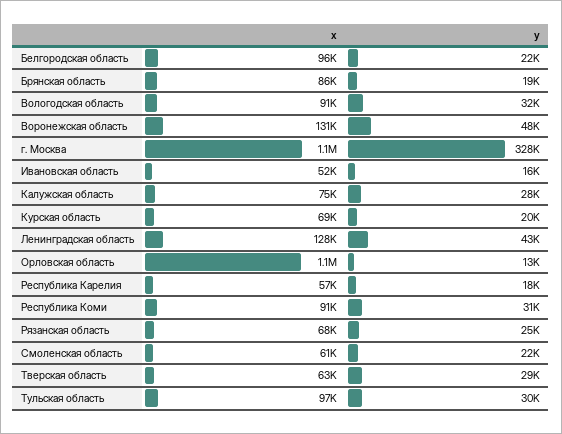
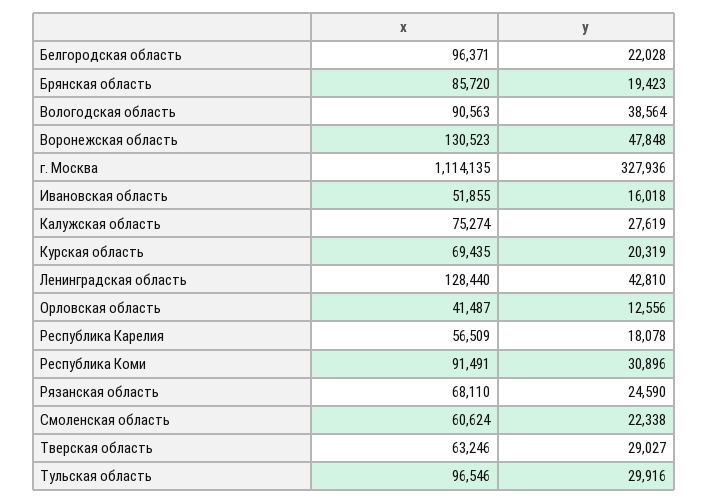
  {
    "x": {
      "Белгородская область": 96371,
      "Брянская область": 85720,
      "Вологодская область": 90563,
      "Воронежская область": 130523,
      "г. Москва": 1114135,
      "Ивановская область": 51855,
      "Калужская область": 75274,
      "Курская область": 69435,
      "Ленинградская область": 128440,
-     "Орловская область": 1100000,
+     "Орловская область": 41487,
      "Республика Карелия": 56509,
      "Республика Коми": 91491,
      "Рязанская область": 68110,
      "Смоленская область": 60624,
      "Тверская область": 63246,
      "Тульская область": 96546
    },
    "y": {
      "Белгородская область": 22028,
      "Брянская область": 19423,
-     "Вологодская область": 32000,
+     "Вологодская область": 38564,
      "Воронежская область": 47848,
      "г. Москва": 327936,
      "Ивановская область": 16018,
      "Калужская область": 27619,
      "Курская область": 20319,
      "Ленинградская область": 42810,
      "Орловская область": 12556,
      "Республика Карелия": 18078,
      "Республика Коми": 30896,
      "Рязанская область": 24590,
      "Смоленская область": 22338,
      "Тверская область": 29027,
      "Тульская область": 29916
    }
  }

